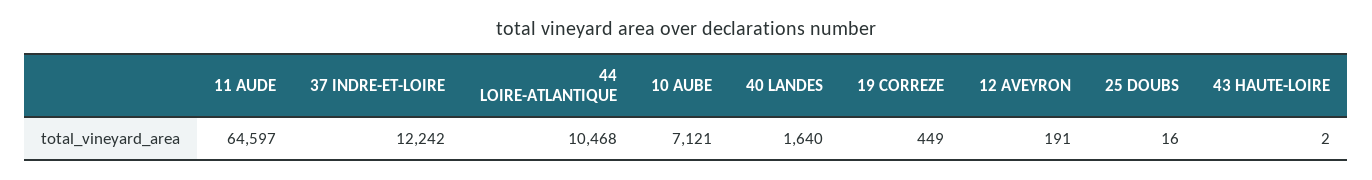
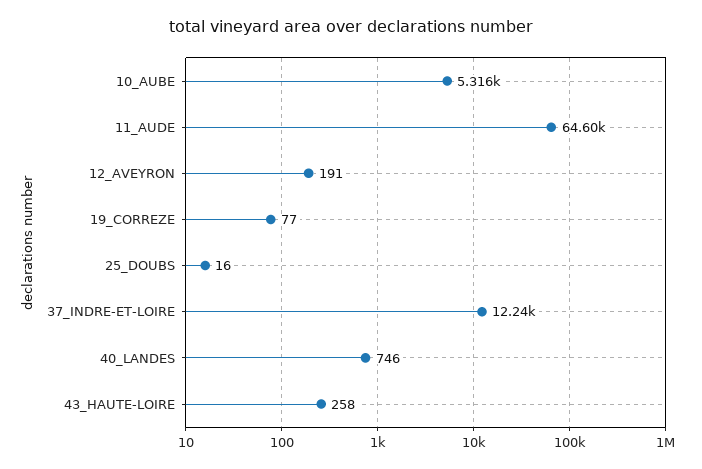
  {
    "11 AUDE": 64597,
    "37 INDRE-ET-LOIRE": 12242,
-   "44 LOIRE-ATLANTIQUE": 10468,
-   "10 AUBE": 7121,
+   "10 AUBE": 5316,
-   "40 LANDES": 1640,
+   "40 LANDES": 746,
-   "19 CORREZE": 449,
+   "19 CORREZE": 77,
    "12 AVEYRON": 191,
    "25 DOUBS": 16,
-   "43 HAUTE-LOIRE": 2
+   "43 HAUTE-LOIRE": 258
  }

